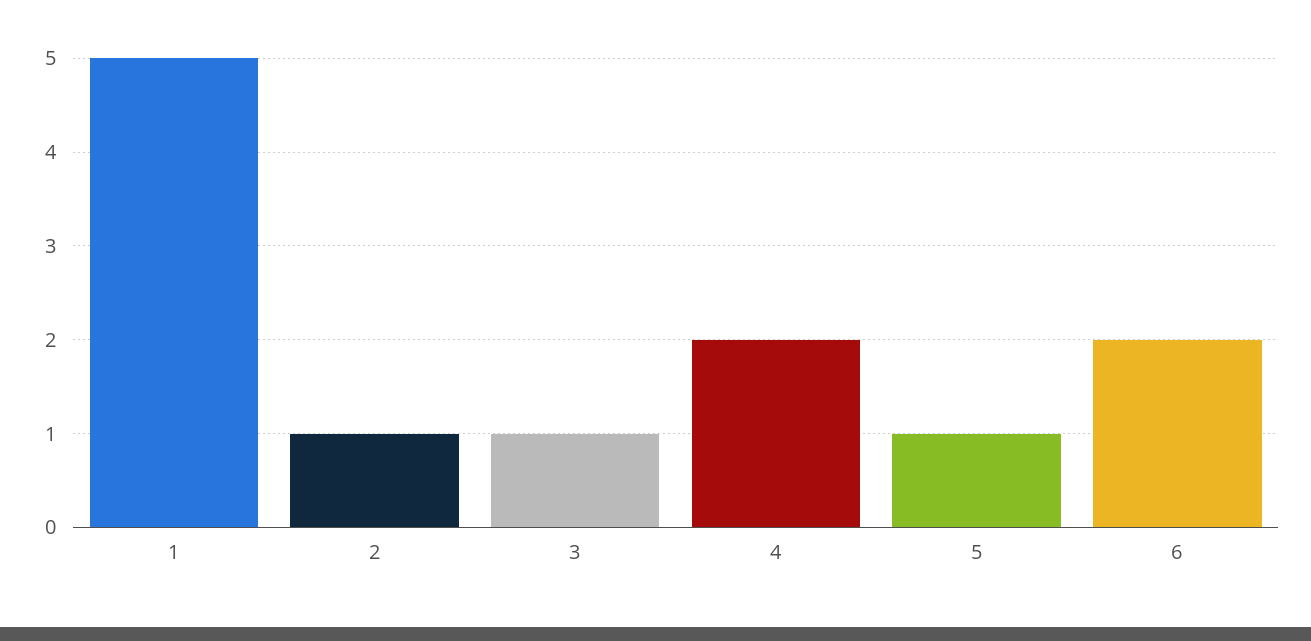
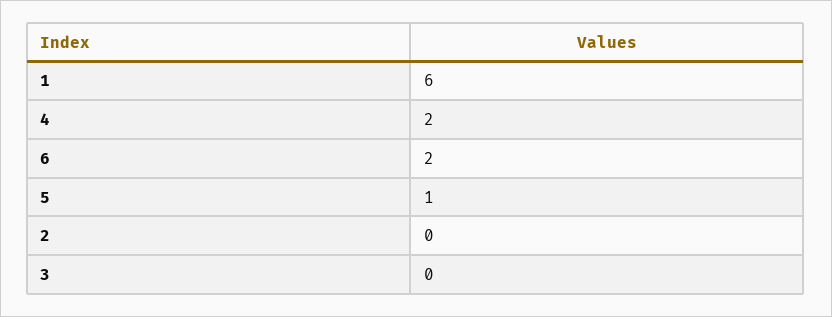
  {
-   "1": 5,
+   "1": 6,
-   "2": 1,
+   "2": 0,
-   "3": 1,
+   "3": 0,
    "4": 2,
    "5": 1,
    "6": 2
  }

